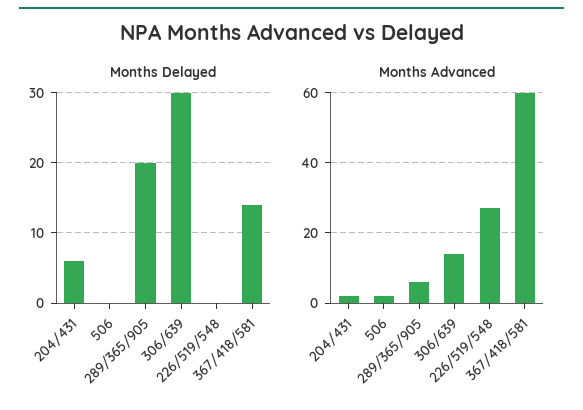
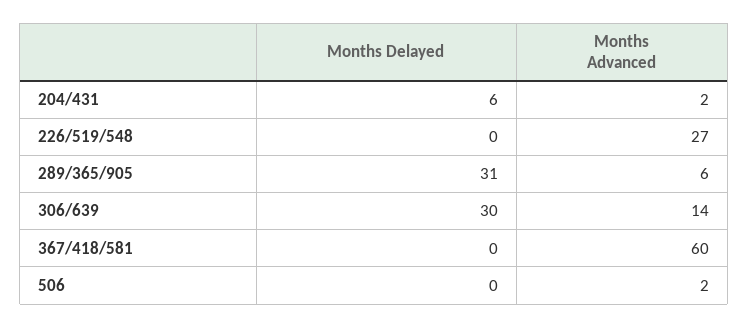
  {
    "Months Delayed": {
      "204/431": 6,
      "506": 0,
-     "289/365/905": 20,
+     "289/365/905": 31,
      "306/639": 30,
      "226/519/548": 0,
-     "367/418/581": 14
+     "367/418/581": 0
    },
    "Months Advanced": {
      "204/431": 2,
      "506": 2,
      "289/365/905": 6,
      "306/639": 14,
      "226/519/548": 27,
      "367/418/581": 60
    }
  }

